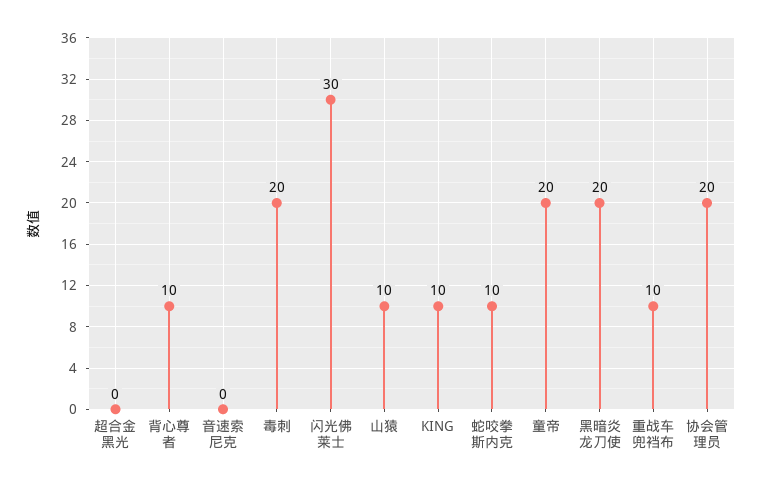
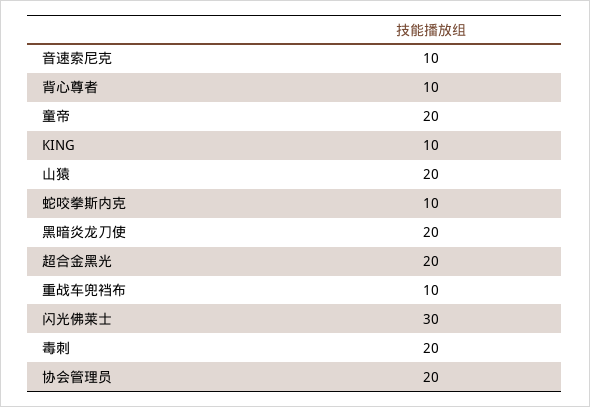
  {
-   "超合金黑光": 0,
+   "超合金黑光": 20,
    "背心尊者": 10,
-   "音速索尼克": 0,
+   "音速索尼克": 10,
    "毒刺": 20,
    "闪光佛莱士": 30,
-   "山猿": 10,
+   "山猿": 20,
    "KING": 10,
    "蛇咬拳斯内克": 10,
    "童帝": 20,
    "黑暗炎龙刀使": 20,
    "重战车兜裆布": 10,
    "协会管理员": 20
  }

